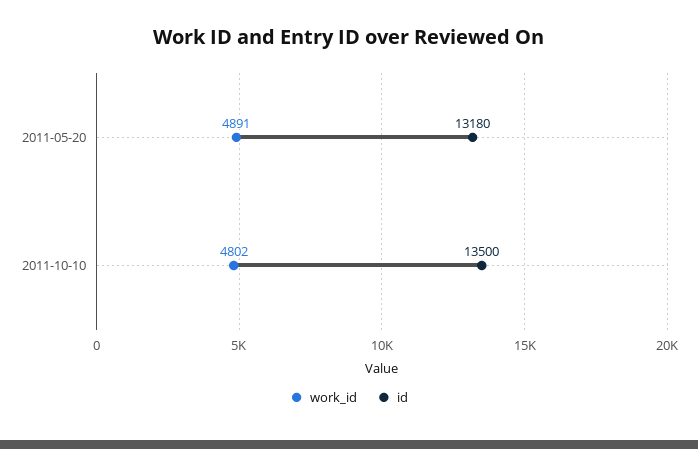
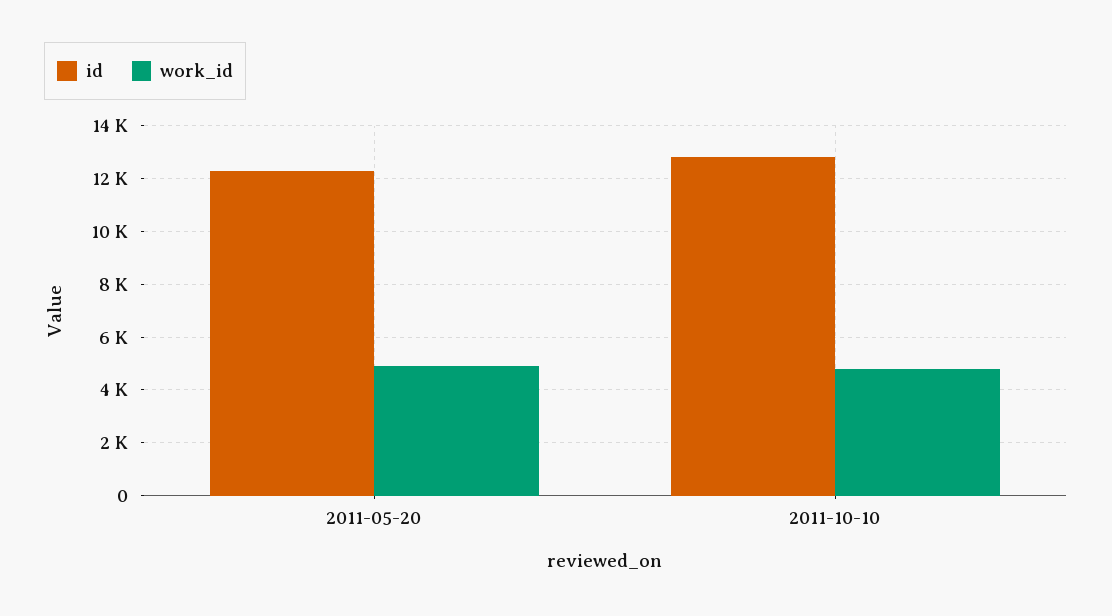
  {
    "work_id": {
      "2011-05-20": 4891,
      "2011-10-10": 4802
    },
    "id": {
-     "2011-05-20": 13180,
+     "2011-05-20": 12250,
-     "2011-10-10": 13500
+     "2011-10-10": 12750
    }
  }

